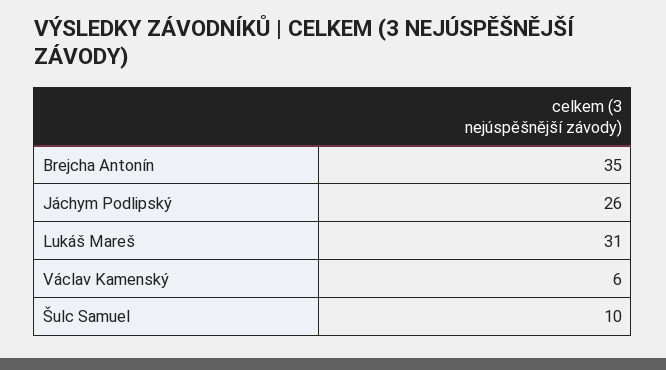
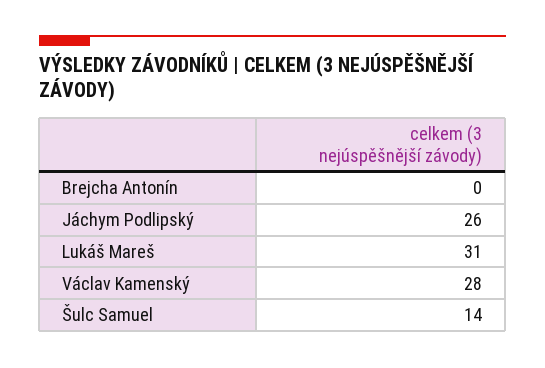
  {
-   "Brejcha Antonín": 35,
+   "Brejcha Antonín": 0,
    "Jáchym Podlipský": 26,
    "Lukáš Mareš": 31,
-   "Václav Kamenský": 6,
+   "Václav Kamenský": 28,
-   "Šulc Samuel": 10
+   "Šulc Samuel": 14
  }

